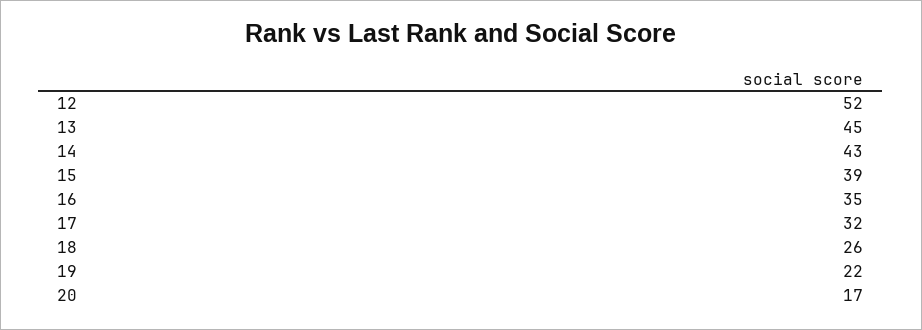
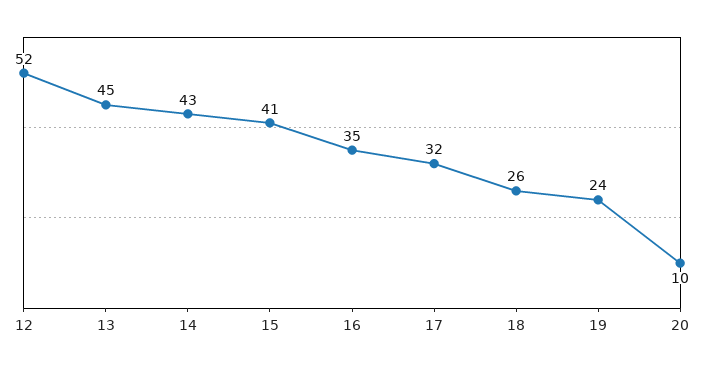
  {
    "12": 52,
    "13": 45,
    "14": 43,
-   "15": 39,
+   "15": 41,
    "16": 35,
    "17": 32,
    "18": 26,
-   "19": 22,
+   "19": 24,
-   "20": 17
+   "20": 10
  }

